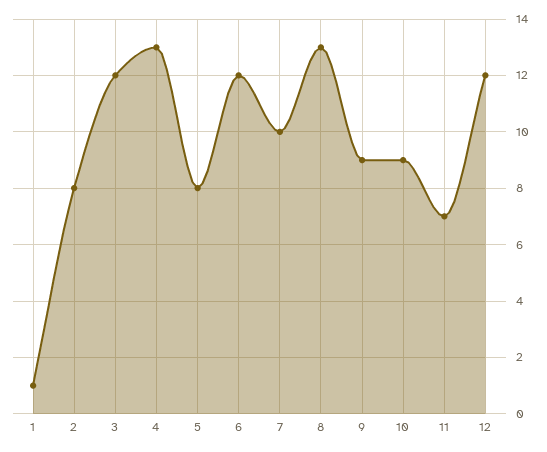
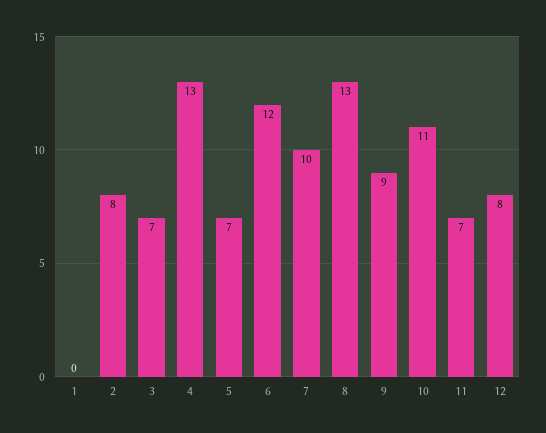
  {
-   "1": 1,
+   "1": 0,
    "2": 8,
-   "3": 12,
+   "3": 7,
    "4": 13,
-   "5": 8,
+   "5": 7,
    "6": 12,
    "7": 10,
    "8": 13,
    "9": 9,
-   "10": 9,
+   "10": 11,
    "11": 7,
-   "12": 12
+   "12": 8
  }

